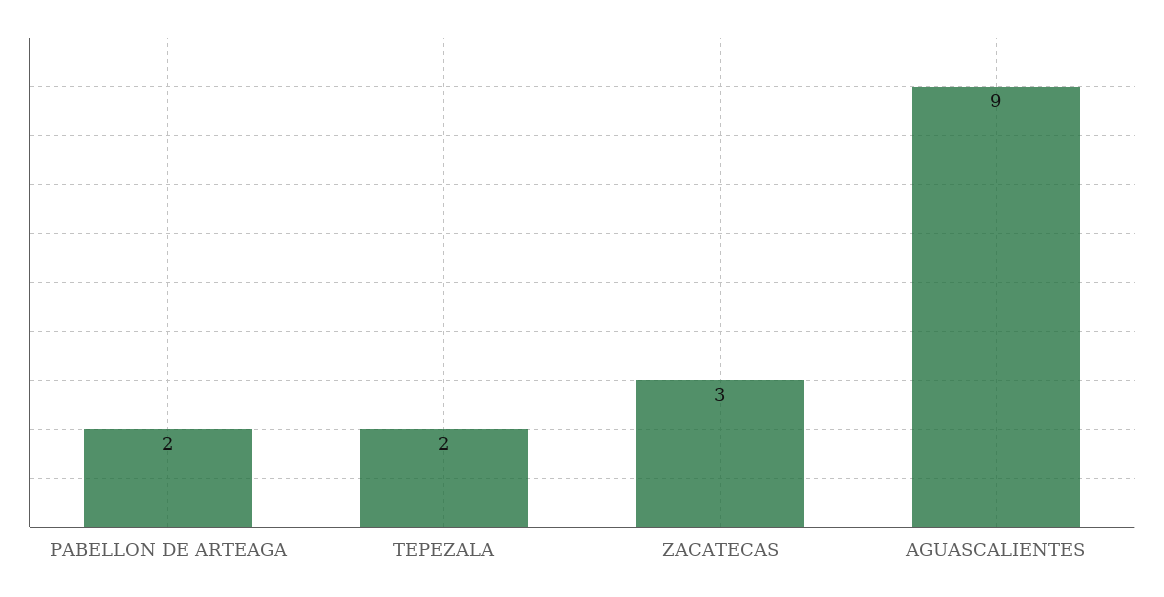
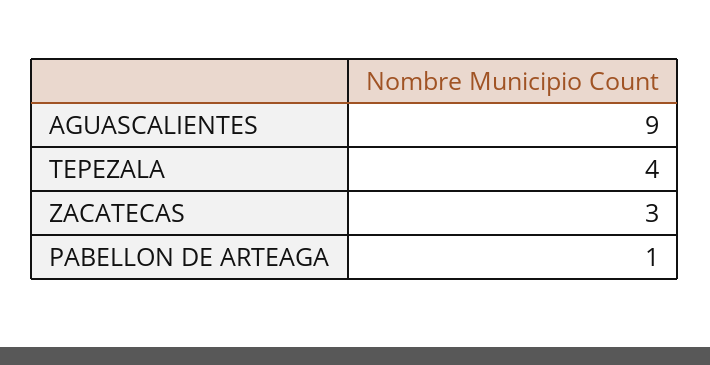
  {
-   "PABELLON DE ARTEAGA": 2,
+   "PABELLON DE ARTEAGA": 1,
-   "TEPEZALA": 2,
+   "TEPEZALA": 4,
    "ZACATECAS": 3,
    "AGUASCALIENTES": 9
  }

